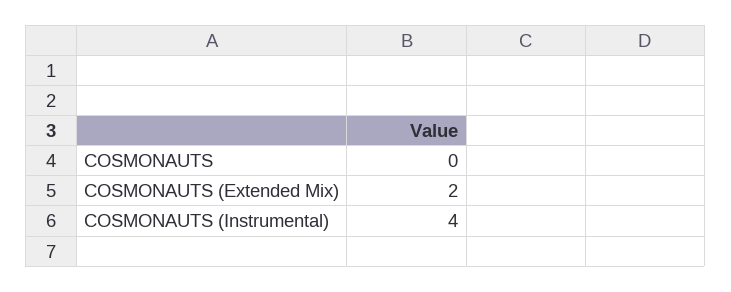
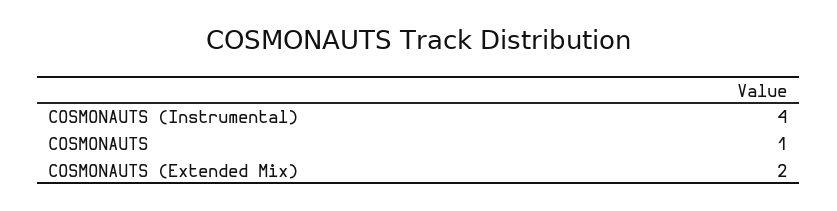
  {
-   "COSMONAUTS": 0,
+   "COSMONAUTS": 1,
    "COSMONAUTS (Extended Mix)": 2,
    "COSMONAUTS (Instrumental)": 4
  }

